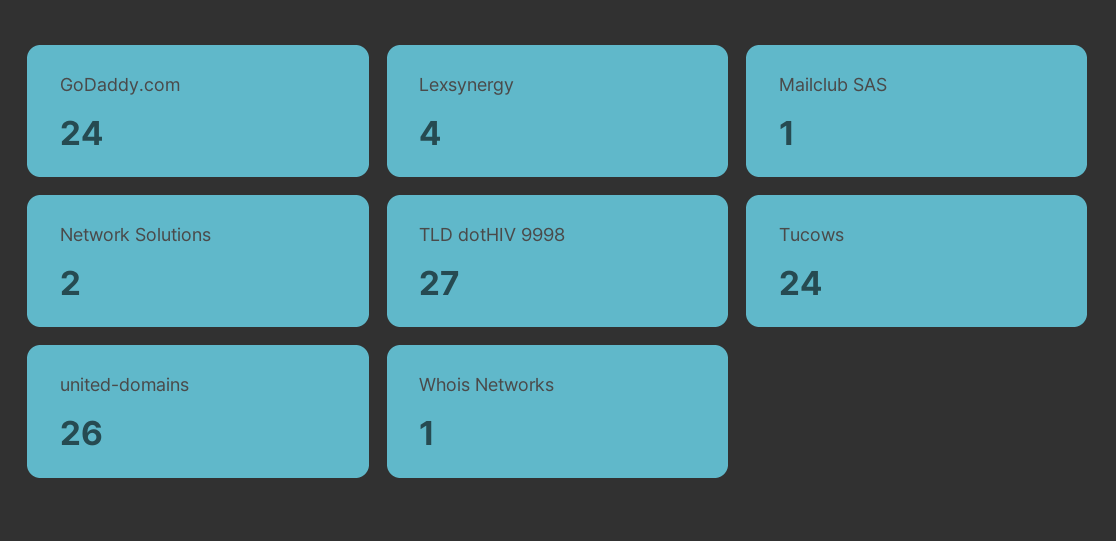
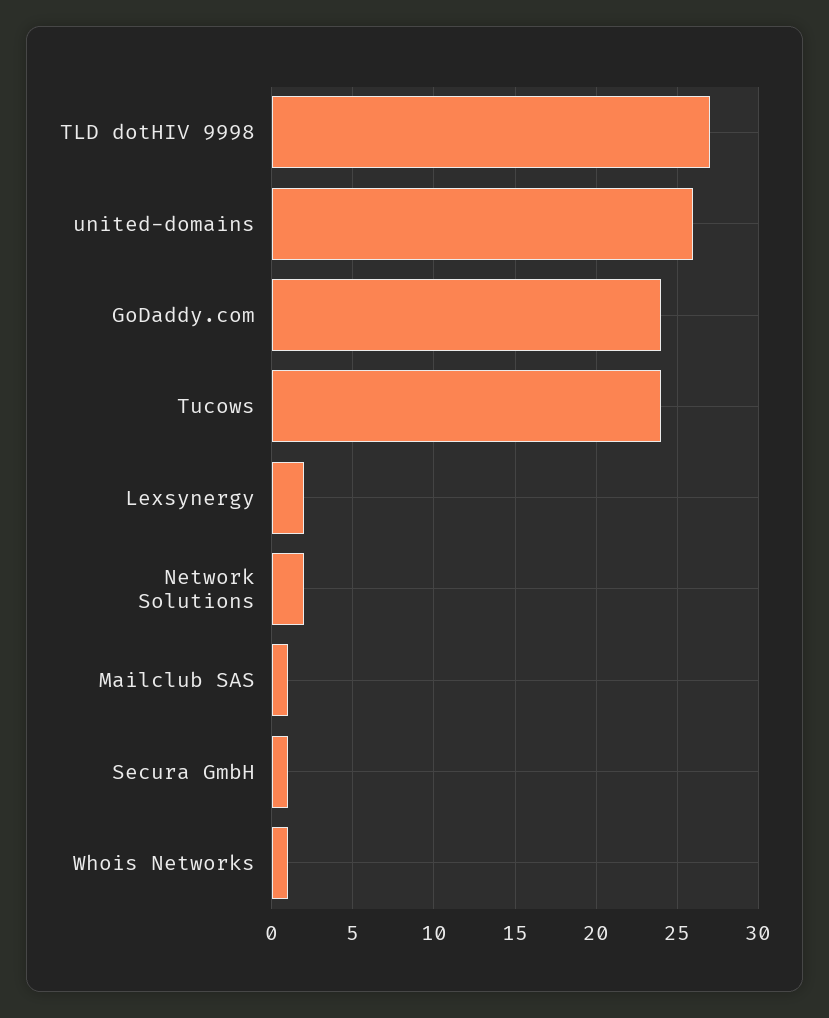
  {
    "GoDaddy.com": 24,
-   "Lexsynergy": 4,
+   "Lexsynergy": 2,
    "Mailclub SAS": 1,
    "Network Solutions": 2,
    "TLD dotHIV 9998": 27,
    "Tucows": 24,
    "united-domains": 26,
-   "Whois Networks": 1
+   "Whois Networks": 1,
+   "Secura GmbH": 1
  }

